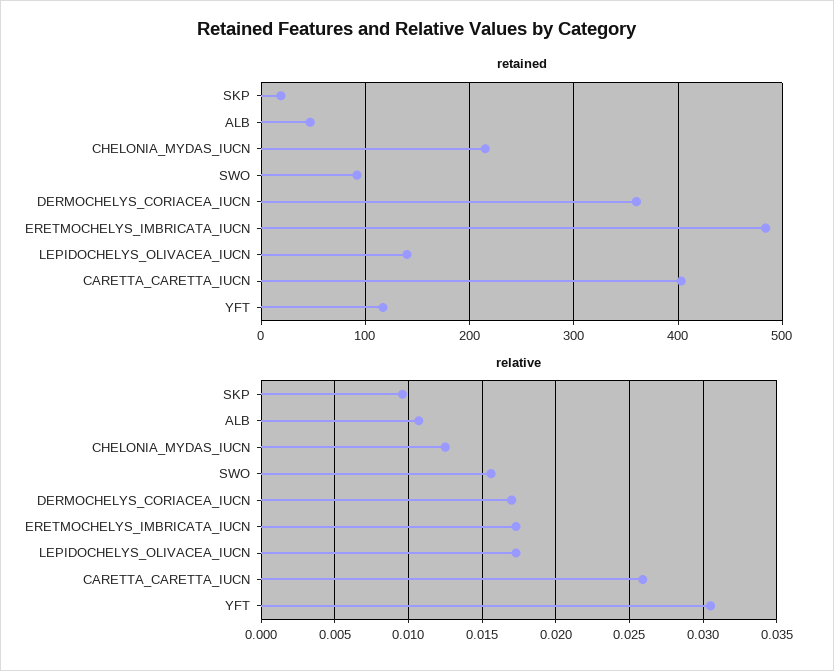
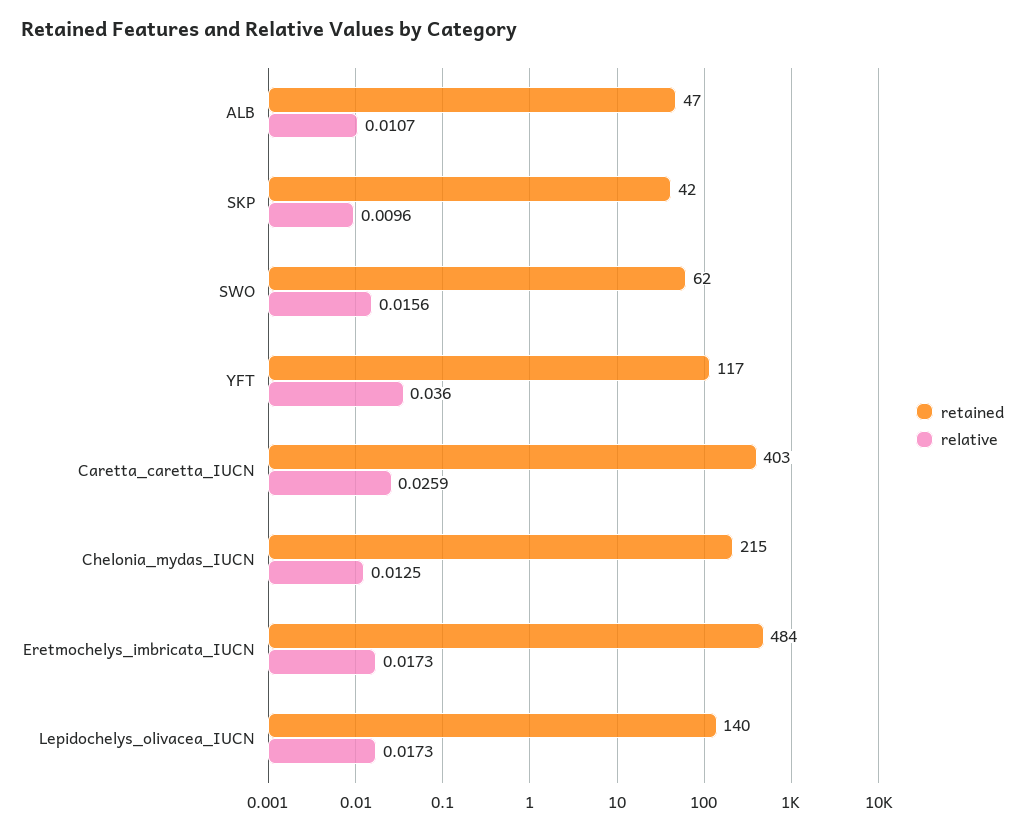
  {
    "retained": {
-     "SKP": 20,
+     "SKP": 42,
      "ALB": 47,
      "CHELONIA_MYDAS_IUCN": 215,
-     "SWO": 90,
+     "SWO": 62,
-     "DERMOCHELYS_CORIACEA_IUCN": 360,
      "ERETMOCHELYS_IMBRICATA_IUCN": 484,
      "LEPIDOCHELYS_OLIVACEA_IUCN": 140,
      "CARETTA_CARETTA_IUCN": 403,
      "YFT": 117
    },
    "relative": {
      "SKP": 0.0096,
      "ALB": 0.0107,
      "CHELONIA_MYDAS_IUCN": 0.0125,
      "SWO": 0.0156,
-     "DERMOCHELYS_CORIACEA_IUCN": 0.017,
      "ERETMOCHELYS_IMBRICATA_IUCN": 0.0173,
      "LEPIDOCHELYS_OLIVACEA_IUCN": 0.0173,
      "CARETTA_CARETTA_IUCN": 0.0259,
-     "YFT": 0.0305
+     "YFT": 0.036
    }
  }

